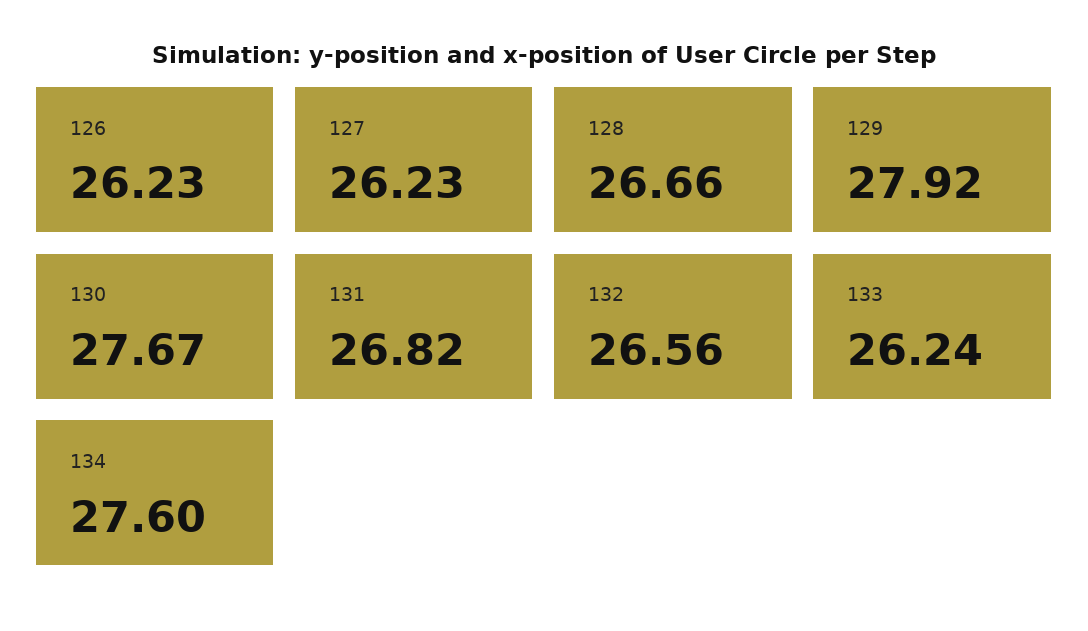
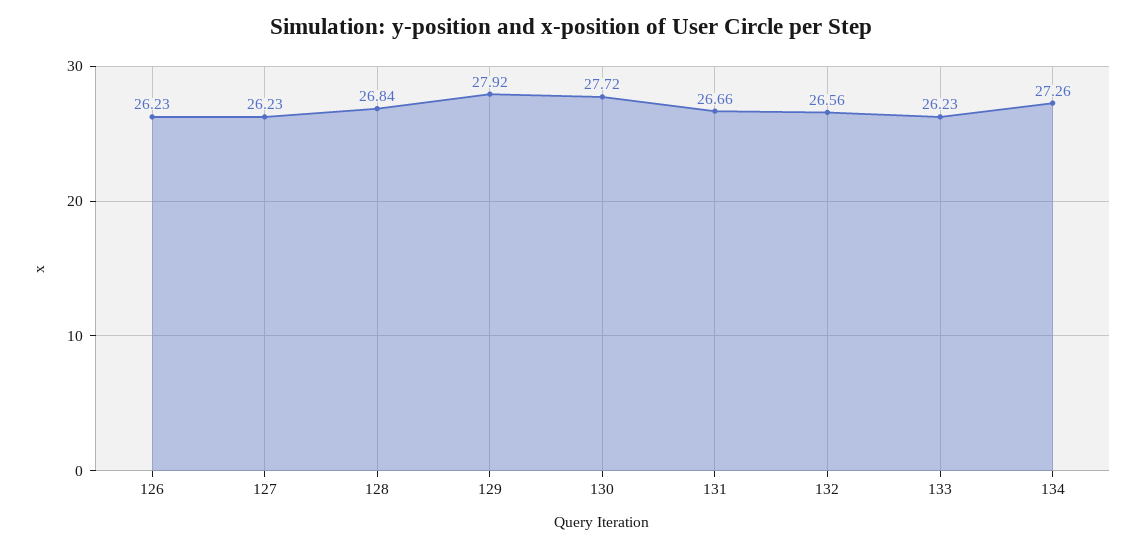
  {
    "126": 26.23,
    "127": 26.23,
-   "128": 26.66,
+   "128": 26.84,
    "129": 27.92,
-   "130": 27.67,
+   "130": 27.72,
-   "131": 26.82,
+   "131": 26.66,
    "132": 26.56,
-   "133": 26.24,
+   "133": 26.23,
-   "134": 27.6
+   "134": 27.26
  }

